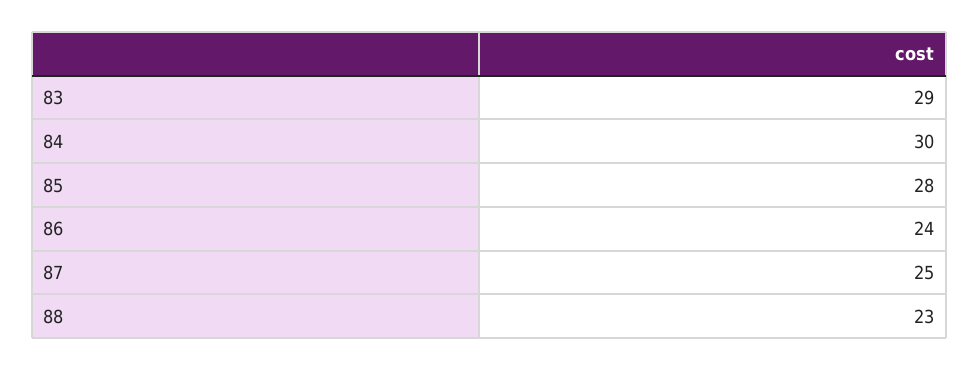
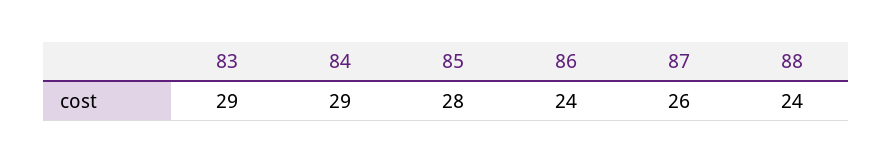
  {
    "83": 29,
-   "84": 30,
+   "84": 29,
    "85": 28,
    "86": 24,
-   "87": 25,
+   "87": 26,
-   "88": 23
+   "88": 24
  }

